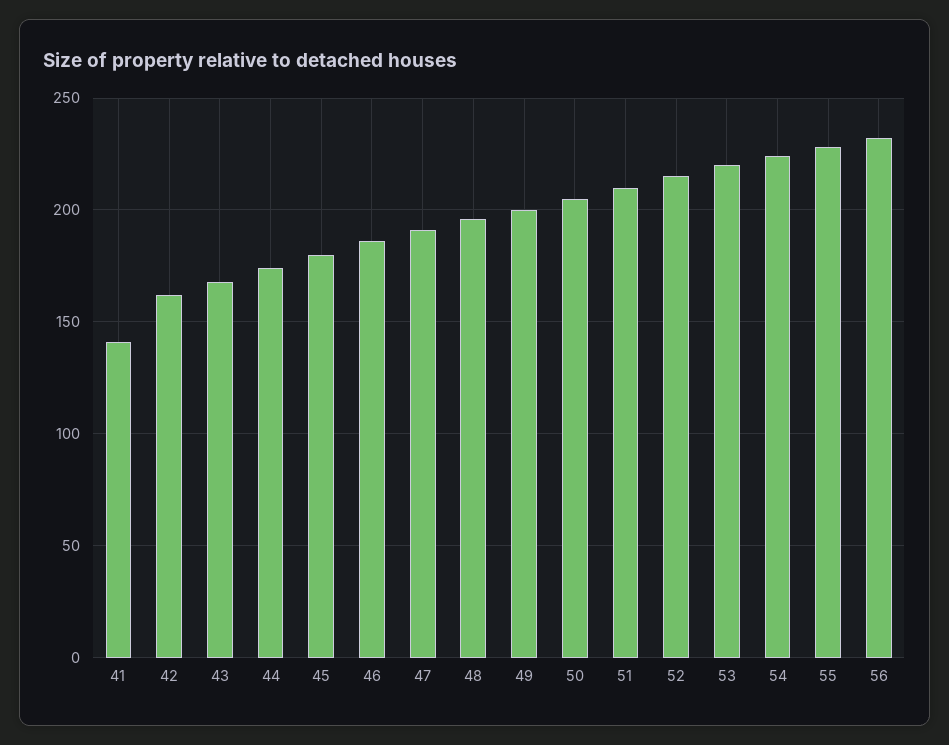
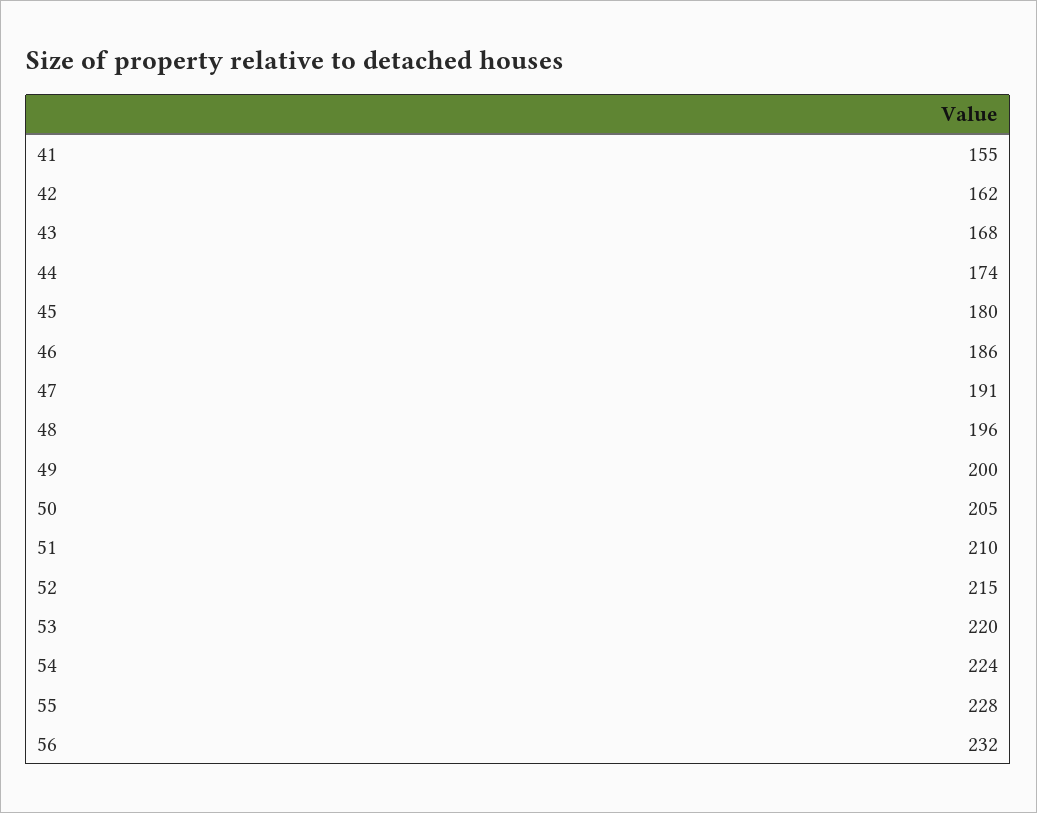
  {
-   "41": 140,
+   "41": 155,
    "42": 162,
    "43": 168,
    "44": 174,
    "45": 180,
    "46": 186,
    "47": 191,
    "48": 196,
    "49": 200,
    "50": 205,
    "51": 210,
    "52": 215,
    "53": 220,
    "54": 224,
    "55": 228,
    "56": 232
  }

